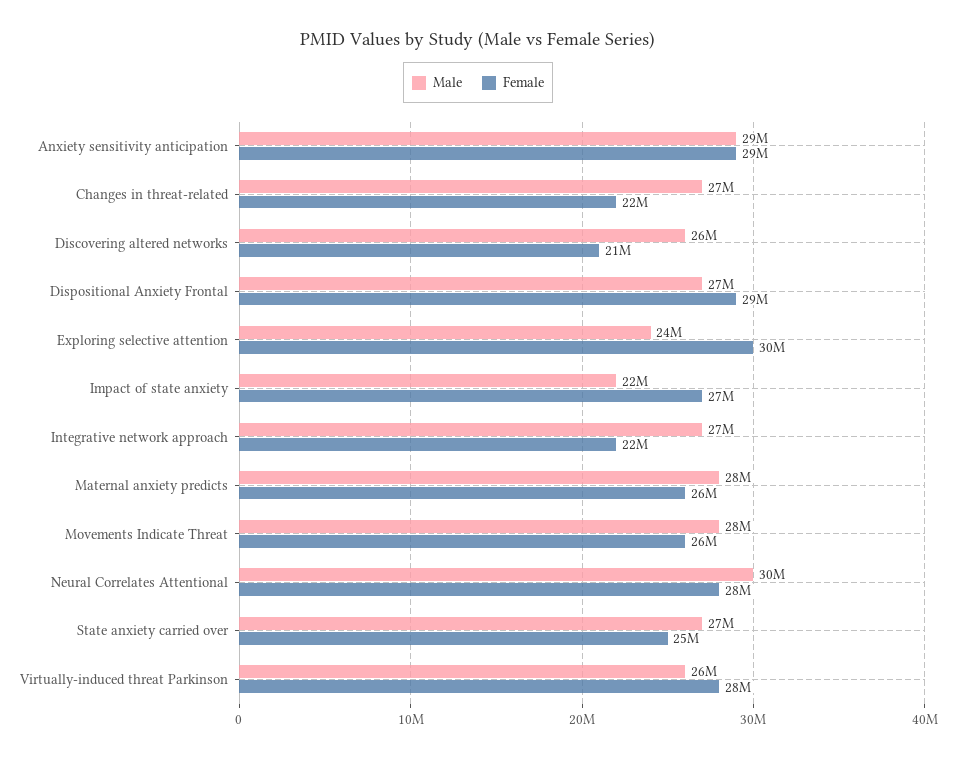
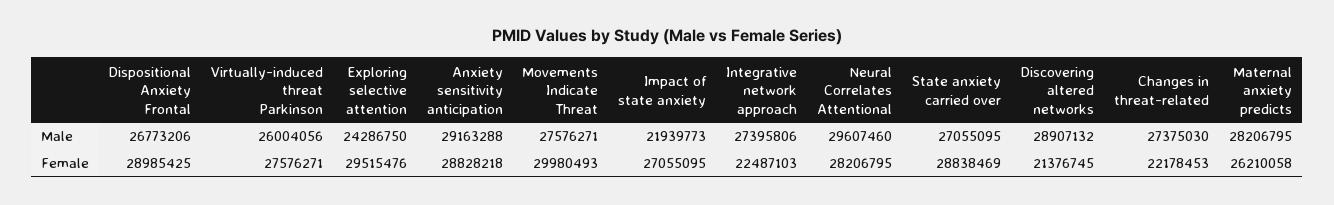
  {
    "Male": {
      "Anxiety sensitivity anticipation": 29163288,
      "Changes in threat-related": 27375030,
-     "Discovering altered networks": 26000000,
+     "Discovering altered networks": 28907132,
      "Dispositional Anxiety Frontal": 26773206,
      "Exploring selective attention": 24286750,
      "Impact of state anxiety": 21939773,
      "Integrative network approach": 27395806,
      "Maternal anxiety predicts": 28206795,
      "Movements Indicate Threat": 27576271,
      "Neural Correlates Attentional": 29607460,
      "State anxiety carried over": 27055095,
      "Virtually-induced threat Parkinson": 26004056
    },
    "Female": {
      "Anxiety sensitivity anticipation": 28828218,
      "Changes in threat-related": 22178453,
      "Discovering altered networks": 21376745,
      "Dispositional Anxiety Frontal": 28985425,
      "Exploring selective attention": 29515476,
      "Impact of state anxiety": 27055095,
      "Integrative network approach": 22487103,
      "Maternal anxiety predicts": 26210058,
-     "Movements Indicate Threat": 26000000,
+     "Movements Indicate Threat": 29980493,
      "Neural Correlates Attentional": 28206795,
-     "State anxiety carried over": 25000000,
+     "State anxiety carried over": 28838469,
      "Virtually-induced threat Parkinson": 27576271
    }
  }

